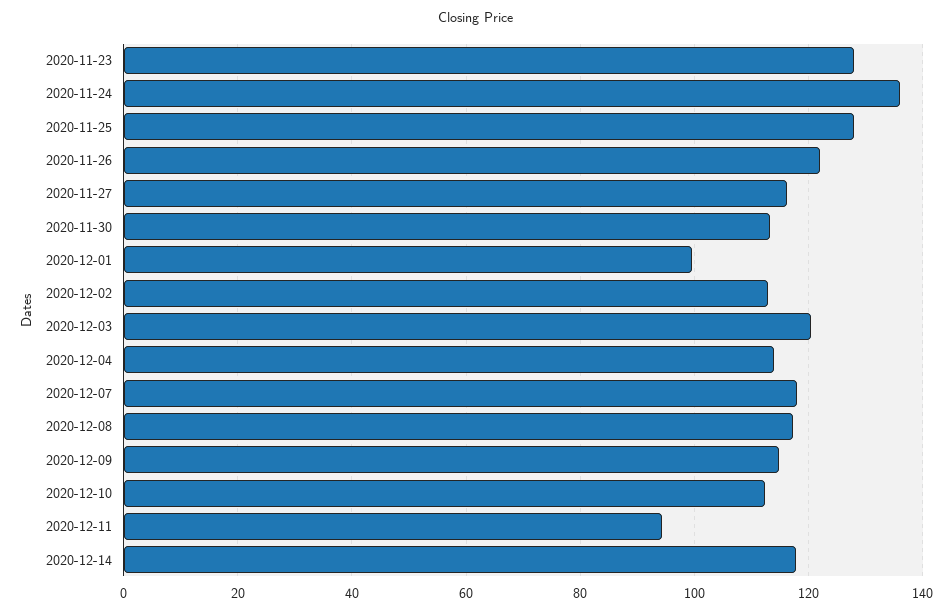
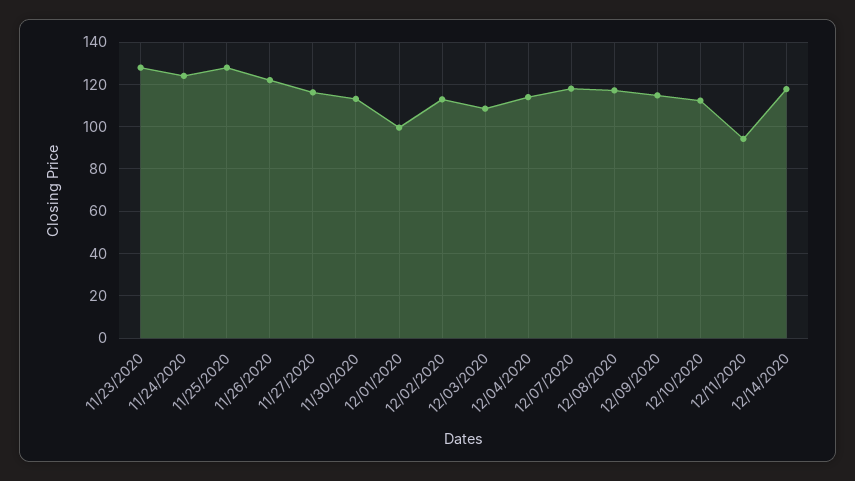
  {
    "2020-11-23": 128,
-   "2020-11-24": 136,
+   "2020-11-24": 125,
    "2020-11-25": 128,
    "2020-11-26": 122,
    "2020-11-27": 116,
    "2020-11-30": 114,
    "2020-12-01": 100,
    "2020-12-02": 112,
-   "2020-12-03": 120,
+   "2020-12-03": 110,
    "2020-12-04": 114,
    "2020-12-07": 118,
    "2020-12-08": 118,
    "2020-12-09": 114,
    "2020-12-10": 112,
    "2020-12-11": 94,
    "2020-12-14": 118
  }

